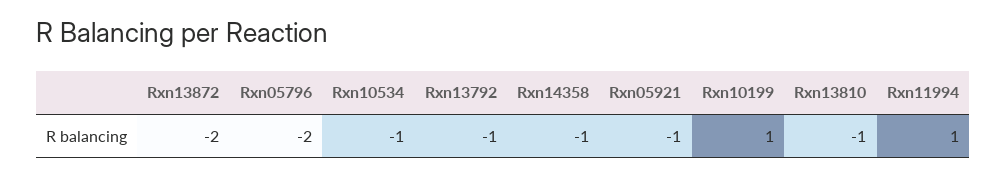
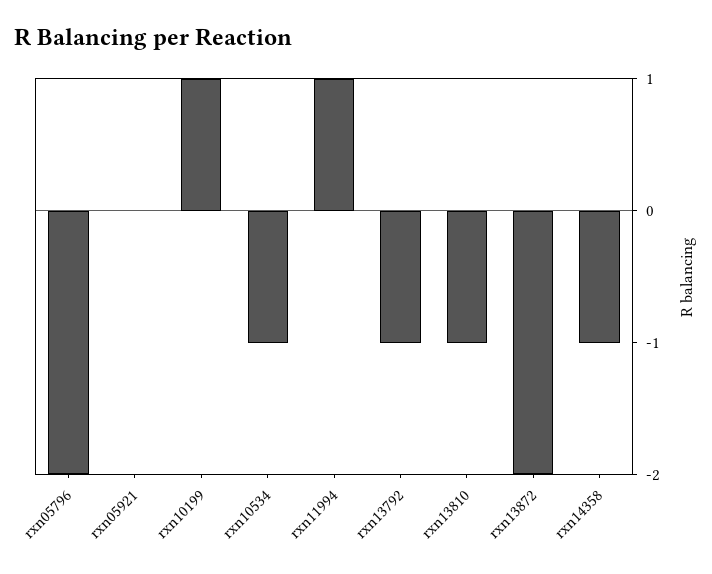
  {
    "Rxn13872": -2,
    "Rxn05796": -2,
    "Rxn10534": -1,
    "Rxn13792": -1,
    "Rxn14358": -1,
-   "Rxn05921": -1,
+   "Rxn05921": 0,
    "Rxn10199": 1,
    "Rxn13810": -1,
    "Rxn11994": 1
  }

